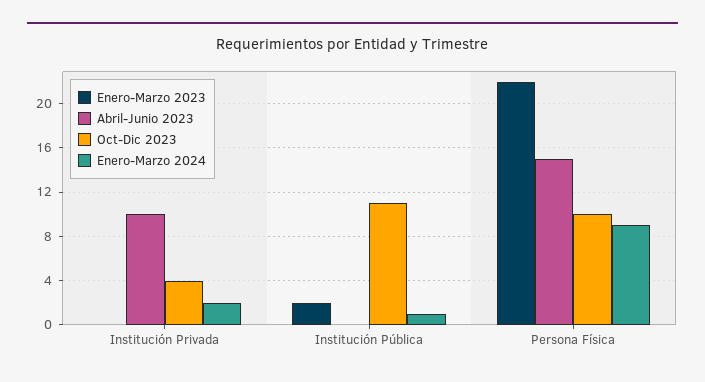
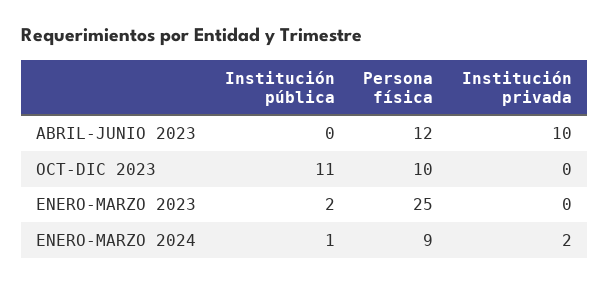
  {
    "Enero-Marzo 2023": {
      "Institución Privada": 0,
      "Institución Pública": 2,
-     "Persona Física": 22
+     "Persona Física": 25
    },
    "Abril-Junio 2023": {
      "Institución Privada": 10,
      "Institución Pública": 0,
-     "Persona Física": 15
+     "Persona Física": 12
    },
    "Oct-Dic 2023": {
-     "Institución Privada": 4,
+     "Institución Privada": 0,
      "Institución Pública": 11,
      "Persona Física": 10
    },
    "Enero-Marzo 2024": {
      "Institución Privada": 2,
      "Institución Pública": 1,
      "Persona Física": 9
    }
  }

